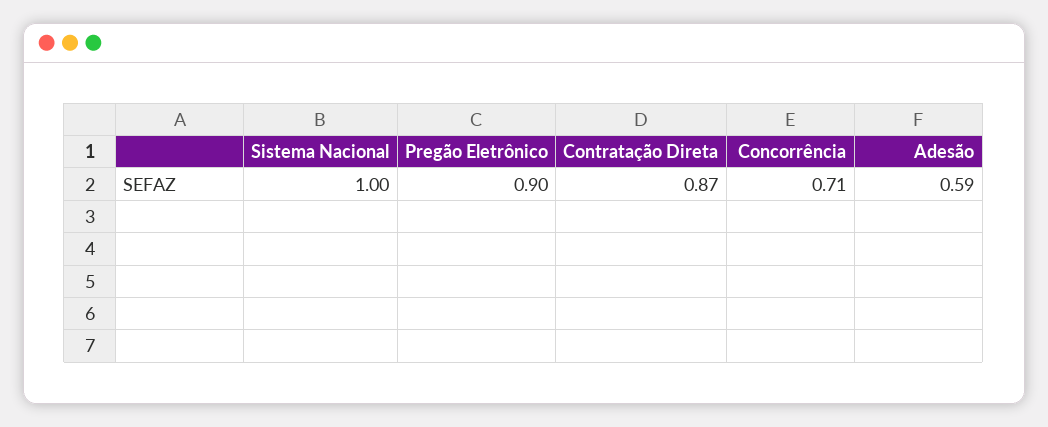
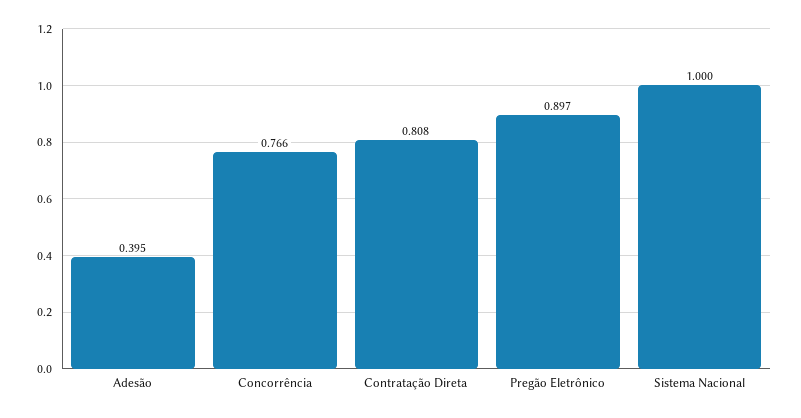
  {
    "Sistema Nacional": 1,
    "Pregão Eletrônico": 0.897,
-   "Contratação Direta": 0.87,
+   "Contratação Direta": 0.808,
-   "Concorrência": 0.71,
+   "Concorrência": 0.766,
-   "Adesão": 0.59
+   "Adesão": 0.395
  }

